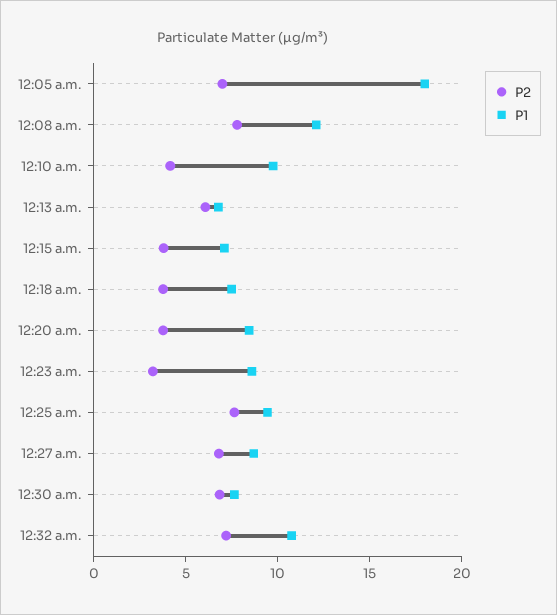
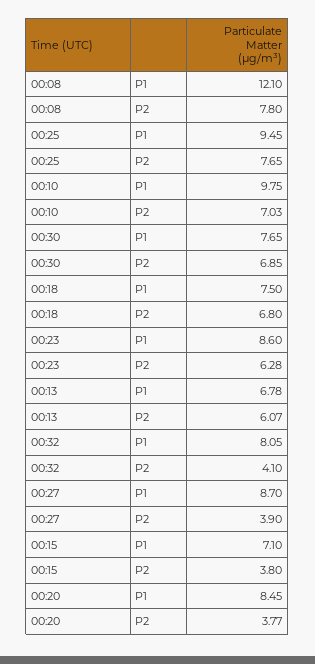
  {
    "P2": {
-     "12:05 a.m.": 7,
      "12:08 a.m.": 7.8,
-     "12:10 a.m.": 4,
+     "12:10 a.m.": 7.03,
      "12:13 a.m.": 6.07,
      "12:15 a.m.": 3.8,
-     "12:18 a.m.": 4,
+     "12:18 a.m.": 6.8,
      "12:20 a.m.": 3.77,
-     "12:23 a.m.": 3,
+     "12:23 a.m.": 6.28,
      "12:25 a.m.": 7.65,
-     "12:27 a.m.": 7,
+     "12:27 a.m.": 3.9,
      "12:30 a.m.": 6.85,
-     "12:32 a.m.": 7
+     "12:32 a.m.": 4.1
    },
    "P1": {
-     "12:05 a.m.": 18,
      "12:08 a.m.": 12.1,
      "12:10 a.m.": 9.75,
      "12:13 a.m.": 6.78,
      "12:15 a.m.": 7.1,
      "12:18 a.m.": 7.5,
      "12:20 a.m.": 8.45,
      "12:23 a.m.": 8.6,
      "12:25 a.m.": 9.45,
      "12:27 a.m.": 8.7,
      "12:30 a.m.": 7.65,
-     "12:32 a.m.": 11
+     "12:32 a.m.": 8.05
    }
  }

